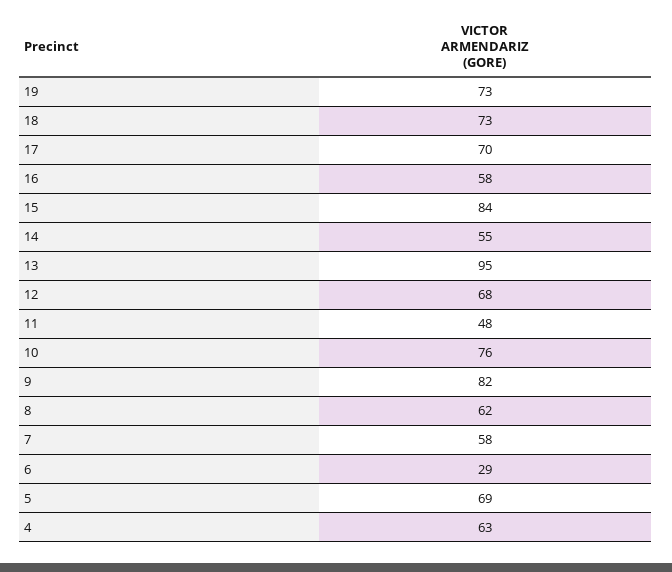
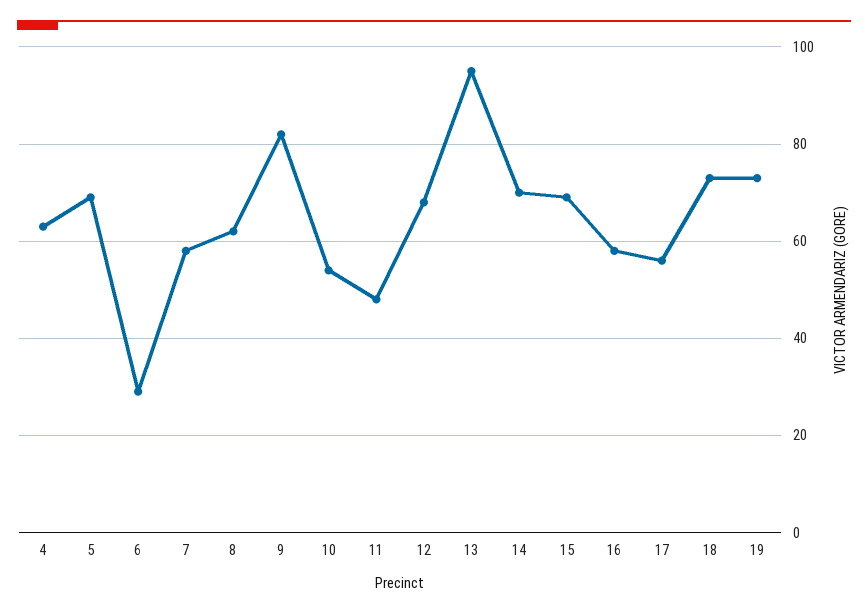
  {
    "19": 73,
    "18": 73,
-   "17": 70,
+   "17": 55,
    "16": 58,
-   "15": 84,
+   "15": 70,
-   "14": 55,
+   "14": 70,
    "13": 95,
    "12": 68,
    "11": 48,
-   "10": 76,
+   "10": 55,
    "9": 82,
    "8": 62,
    "7": 58,
    "6": 29,
    "5": 69,
    "4": 63
  }

